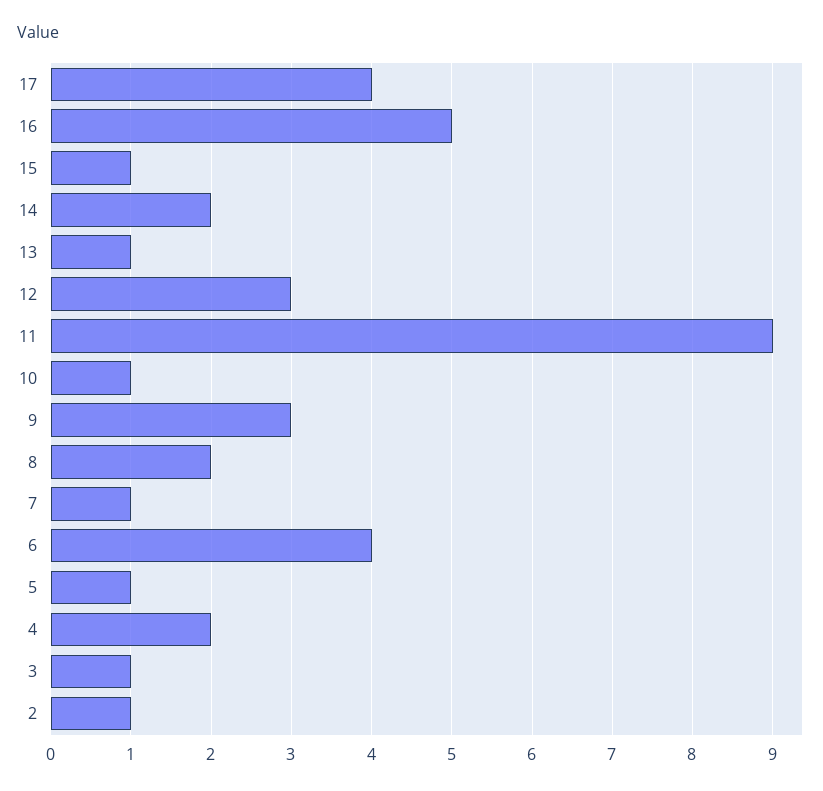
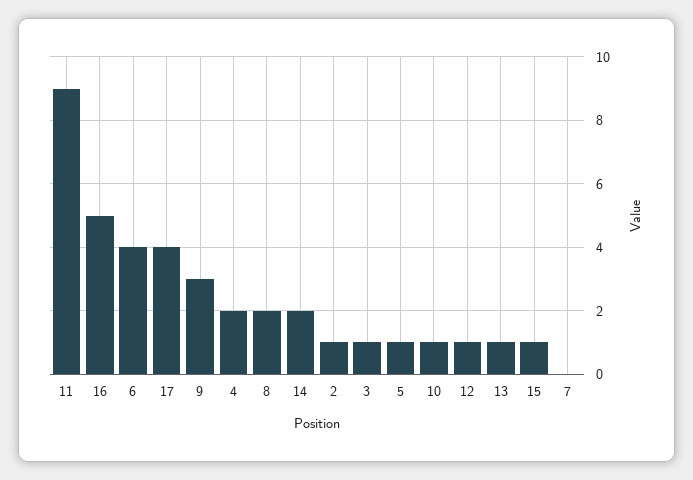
  {
    "17": 4,
    "16": 5,
    "15": 1,
    "14": 2,
    "13": 1,
-   "12": 3,
+   "12": 1,
    "11": 9,
    "10": 1,
    "9": 3,
    "8": 2,
-   "7": 1,
+   "7": 0,
    "6": 4,
    "5": 1,
    "4": 2,
    "3": 1,
    "2": 1
  }

